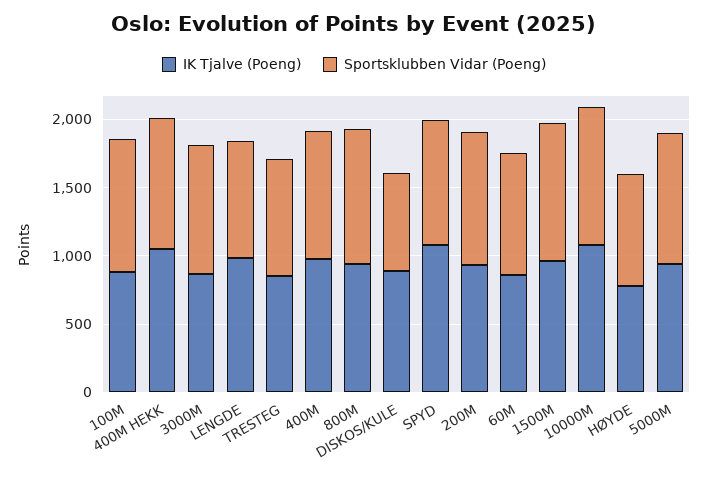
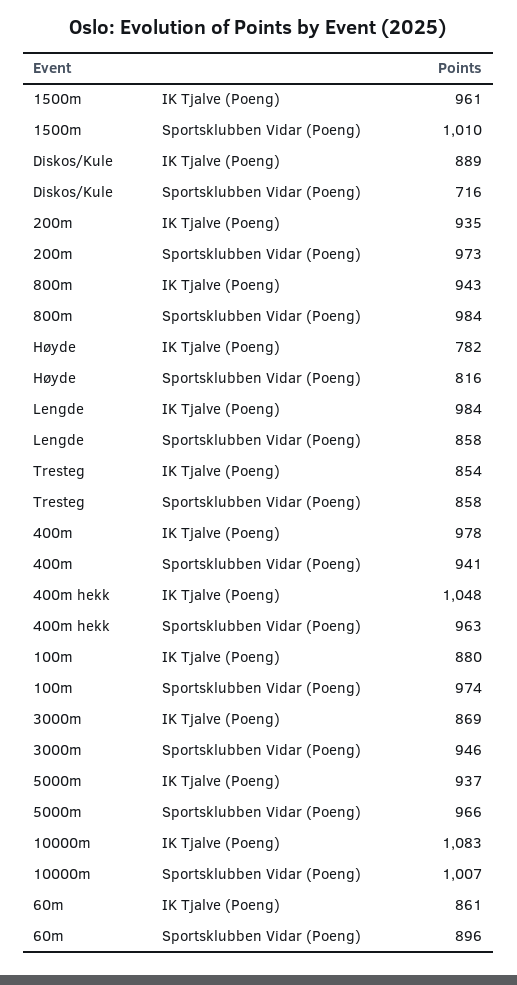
  {
    "IK Tjalve (Poeng)": {
      "100M": 880,
      "400M HEKK": 1048,
      "3000M": 869,
      "LENGDE": 984,
      "TRESTEG": 854,
      "400M": 978,
      "800M": 943,
      "DISKOS/KULE": 889,
-     "SPYD": 1100,
      "200M": 935,
      "60M": 861,
      "1500M": 961,
      "10000M": 1083,
      "HØYDE": 782,
      "5000M": 937
    },
    "Sportsklubben Vidar (Poeng)": {
      "100M": 974,
      "400M HEKK": 963,
      "3000M": 946,
      "LENGDE": 858,
      "TRESTEG": 858,
      "400M": 941,
      "800M": 984,
      "DISKOS/KULE": 716,
-     "SPYD": 900,
      "200M": 973,
      "60M": 896,
      "1500M": 1010,
      "10000M": 1007,
      "HØYDE": 816,
      "5000M": 966
    }
  }

